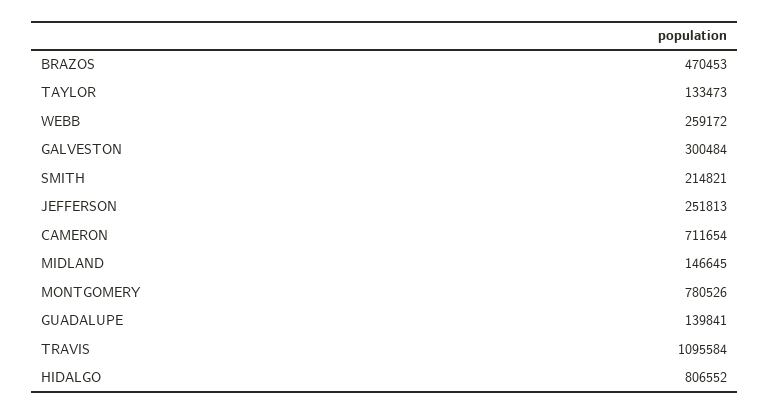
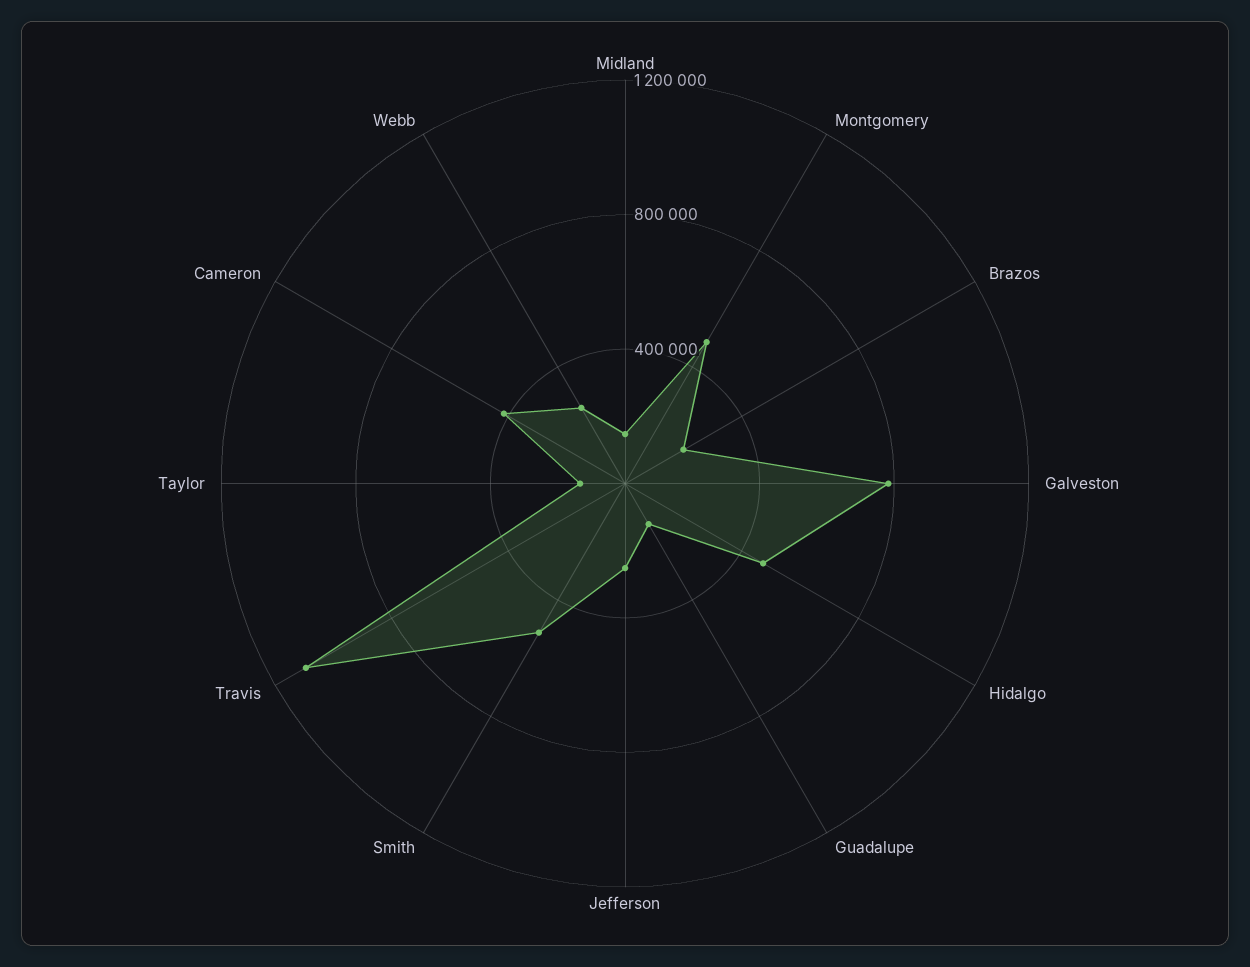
  {
-   "BRAZOS": 470453,
+   "BRAZOS": 200000,
    "TAYLOR": 133473,
    "WEBB": 259172,
-   "GALVESTON": 300484,
+   "GALVESTON": 800000,
-   "SMITH": 214821,
+   "SMITH": 500000,
    "JEFFERSON": 251813,
-   "CAMERON": 711654,
+   "CAMERON": 400000,
    "MIDLAND": 146645,
-   "MONTGOMERY": 780526,
+   "MONTGOMERY": 500000,
    "GUADALUPE": 139841,
    "TRAVIS": 1095584,
-   "HIDALGO": 806552
+   "HIDALGO": 500000
  }

